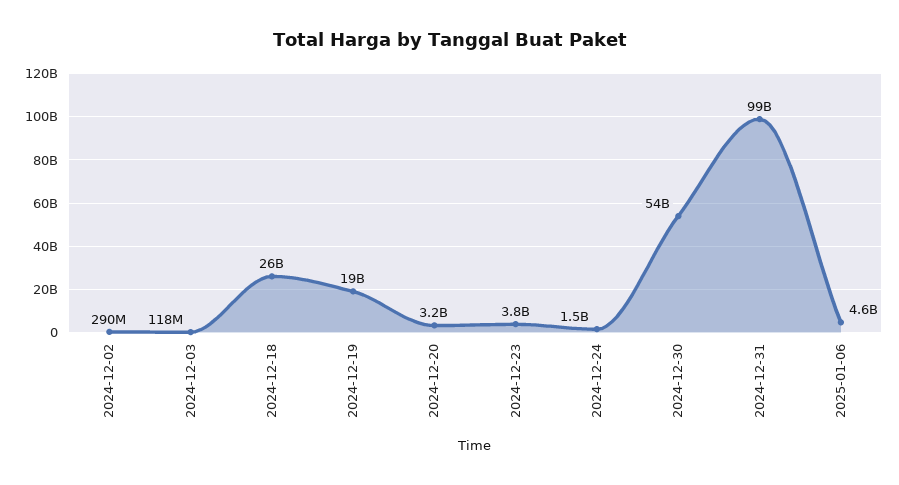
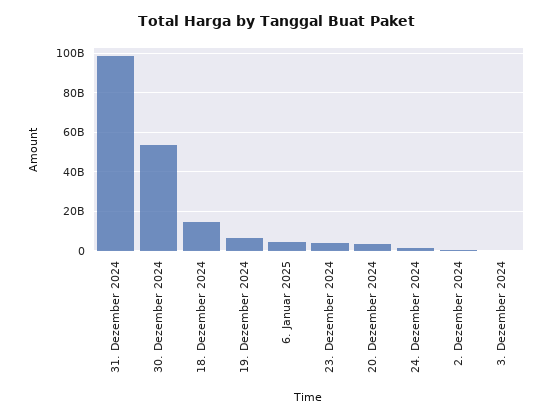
  {
    "2024-12-02": 290000000,
    "2024-12-03": 118000000,
-   "2024-12-18": 26000000000,
+   "2024-12-18": 15000000000,
-   "2024-12-19": 19000000000,
+   "2024-12-19": 5000000000,
    "2024-12-20": 3200000000,
    "2024-12-23": 3800000000,
    "2024-12-24": 1500000000,
    "2024-12-30": 54000000000,
    "2024-12-31": 99000000000,
    "2025-01-06": 4600000000
  }

